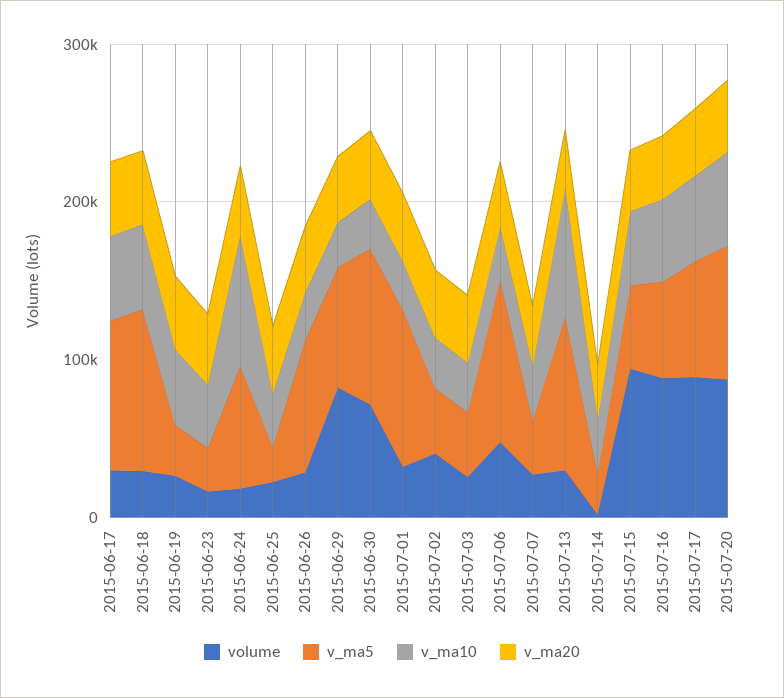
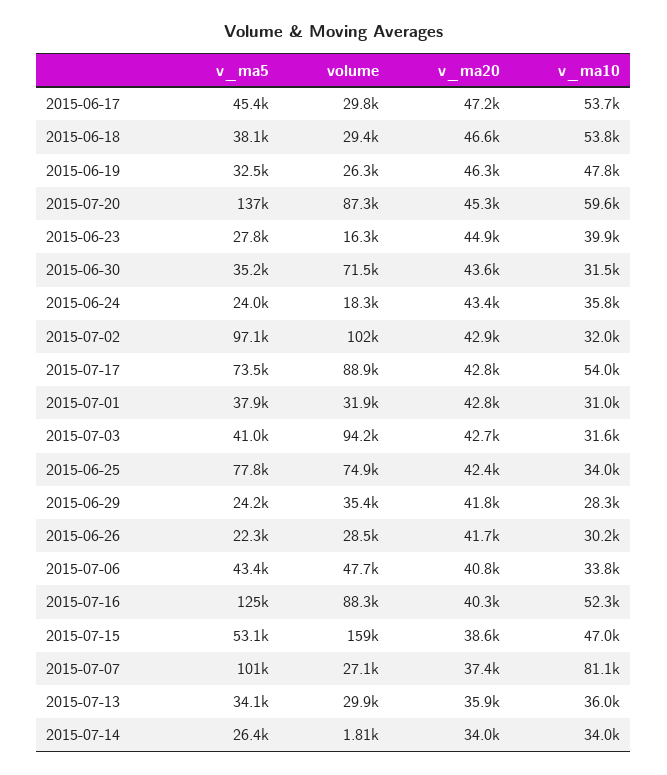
  {
    "volume": {
      "2015-06-17": 29800,
      "2015-06-18": 29400,
      "2015-06-19": 26300,
      "2015-06-23": 16300,
      "2015-06-24": 18300,
-     "2015-06-25": 20000,
+     "2015-06-25": 74900,
      "2015-06-26": 28500,
-     "2015-06-29": 80000,
+     "2015-06-29": 35400,
      "2015-06-30": 71500,
      "2015-07-01": 31900,
-     "2015-07-02": 40000,
+     "2015-07-02": 102000,
-     "2015-07-03": 20000,
+     "2015-07-03": 94200,
      "2015-07-06": 47700,
      "2015-07-07": 27100,
      "2015-07-13": 29900,
      "2015-07-14": 1810,
-     "2015-07-15": 100000,
+     "2015-07-15": 159000,
      "2015-07-16": 88300,
      "2015-07-17": 88900,
      "2015-07-20": 87300
    },
    "v_ma5": {
-     "2015-06-17": 100000,
+     "2015-06-17": 45400,
-     "2015-06-18": 100000,
+     "2015-06-18": 38100,
      "2015-06-19": 32500,
      "2015-06-23": 27800,
-     "2015-06-24": 80000,
+     "2015-06-24": 24000,
-     "2015-06-25": 20000,
+     "2015-06-25": 77800,
-     "2015-06-26": 80000,
+     "2015-06-26": 22300,
-     "2015-06-29": 80000,
+     "2015-06-29": 24200,
-     "2015-06-30": 100000,
+     "2015-06-30": 35200,
-     "2015-07-01": 100000,
+     "2015-07-01": 37900,
-     "2015-07-02": 40000,
+     "2015-07-02": 97100,
      "2015-07-03": 41000,
-     "2015-07-06": 100000,
+     "2015-07-06": 43400,
-     "2015-07-07": 40000,
+     "2015-07-07": 101000,
-     "2015-07-13": 100000,
+     "2015-07-13": 34100,
      "2015-07-14": 26400,
      "2015-07-15": 53100,
-     "2015-07-16": 60000,
+     "2015-07-16": 125000,
      "2015-07-17": 73500,
-     "2015-07-20": 80000
+     "2015-07-20": 137000
    },
    "v_ma10": {
      "2015-06-17": 53700,
      "2015-06-18": 53800,
      "2015-06-19": 47800,
      "2015-06-23": 39900,
-     "2015-06-24": 80000,
+     "2015-06-24": 35800,
      "2015-06-25": 34000,
      "2015-06-26": 30200,
      "2015-06-29": 28300,
      "2015-06-30": 31500,
      "2015-07-01": 31000,
      "2015-07-02": 32000,
      "2015-07-03": 31600,
      "2015-07-06": 33800,
-     "2015-07-07": 40000,
+     "2015-07-07": 81100,
-     "2015-07-13": 80000,
+     "2015-07-13": 36000,
      "2015-07-14": 34000,
      "2015-07-15": 47000,
      "2015-07-16": 52300,
      "2015-07-17": 54000,
      "2015-07-20": 59600
    },
    "v_ma20": {
      "2015-06-17": 47200,
      "2015-06-18": 46600,
      "2015-06-19": 46300,
      "2015-06-23": 44900,
      "2015-06-24": 43400,
      "2015-06-25": 42400,
      "2015-06-26": 41700,
      "2015-06-29": 41800,
      "2015-06-30": 43600,
      "2015-07-01": 42800,
      "2015-07-02": 42900,
      "2015-07-03": 42700,
      "2015-07-06": 40800,
      "2015-07-07": 37400,
      "2015-07-13": 35900,
      "2015-07-14": 34000,
      "2015-07-15": 38600,
      "2015-07-16": 40300,
      "2015-07-17": 42800,
      "2015-07-20": 45300
    }
  }

